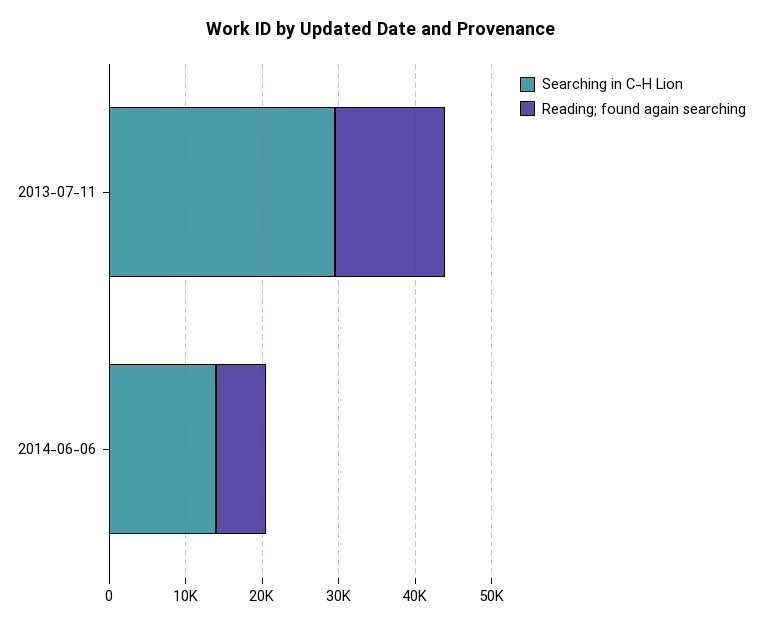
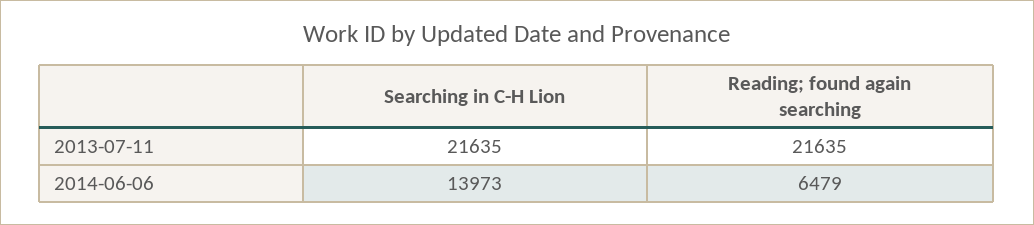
  {
    "Searching in C-H Lion": {
-     "2013-07-11": 30000,
+     "2013-07-11": 21635,
      "2014-06-06": 13973
    },
    "Reading; found again searching": {
-     "2013-07-11": 14000,
+     "2013-07-11": 21635,
      "2014-06-06": 6479
    }
  }

